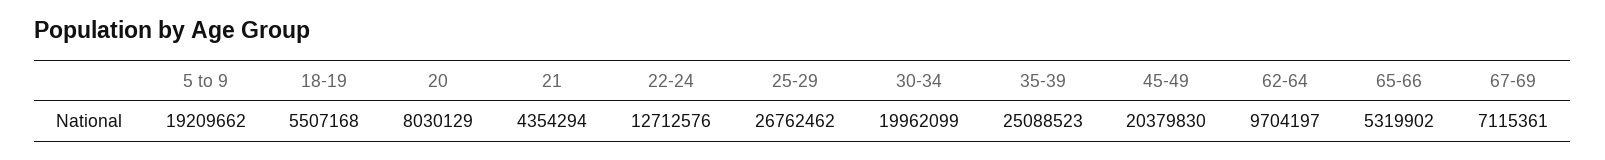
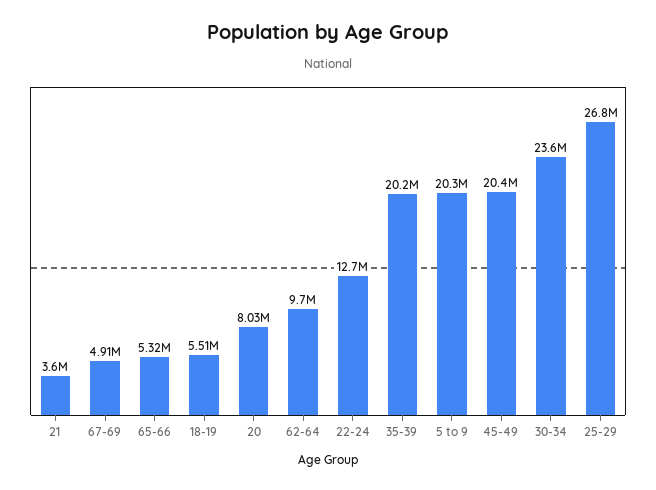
  {
-   "5 to 9": 19209662,
+   "5 to 9": 20300000,
    "18-19": 5507168,
    "20": 8030129,
-   "21": 4354294,
+   "21": 3600000,
    "22-24": 12712576,
    "25-29": 26762462,
-   "30-34": 19962099,
+   "30-34": 23600000,
-   "35-39": 25088523,
+   "35-39": 20200000,
    "45-49": 20379830,
    "62-64": 9704197,
    "65-66": 5319902,
-   "67-69": 7115361
+   "67-69": 4910000
  }

